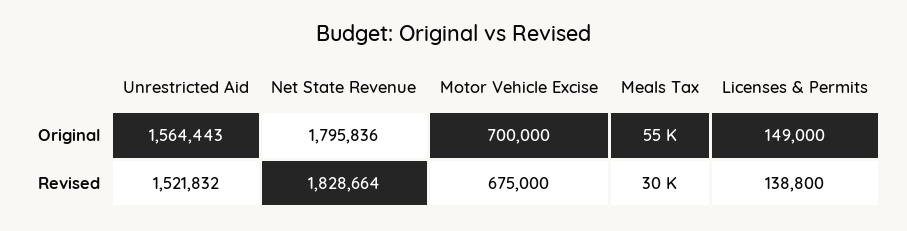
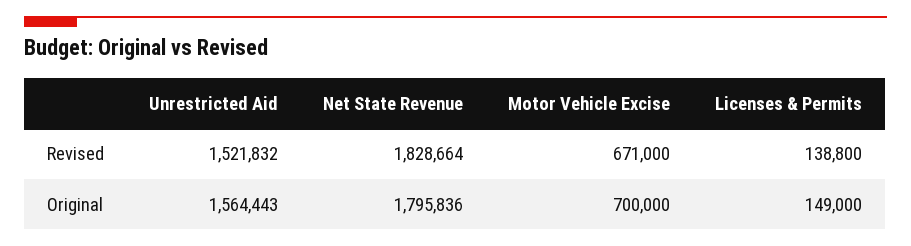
  {
    "Unrestricted Aid": {
      "Original": 1564443,
      "Revised": 1521832
    },
    "Net State Revenue": {
      "Original": 1795836,
      "Revised": 1828664
    },
    "Motor Vehicle Excise": {
      "Original": 700000,
-     "Revised": 675000
+     "Revised": 671000
    },
-   "Meals Tax": {
-     "Original": 55000,
-     "Revised": 30000
-   },
    "Licenses & Permits": {
      "Original": 149000,
      "Revised": 138800
    }
  }

